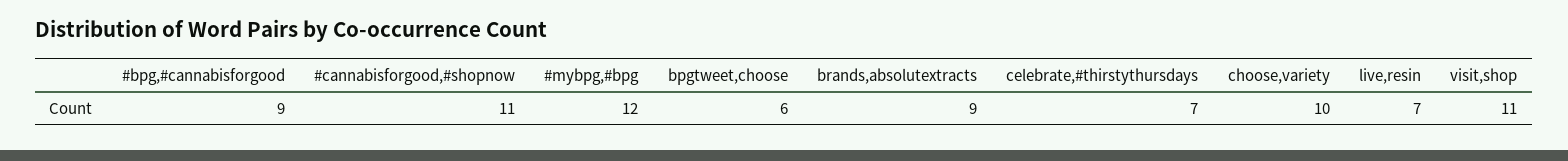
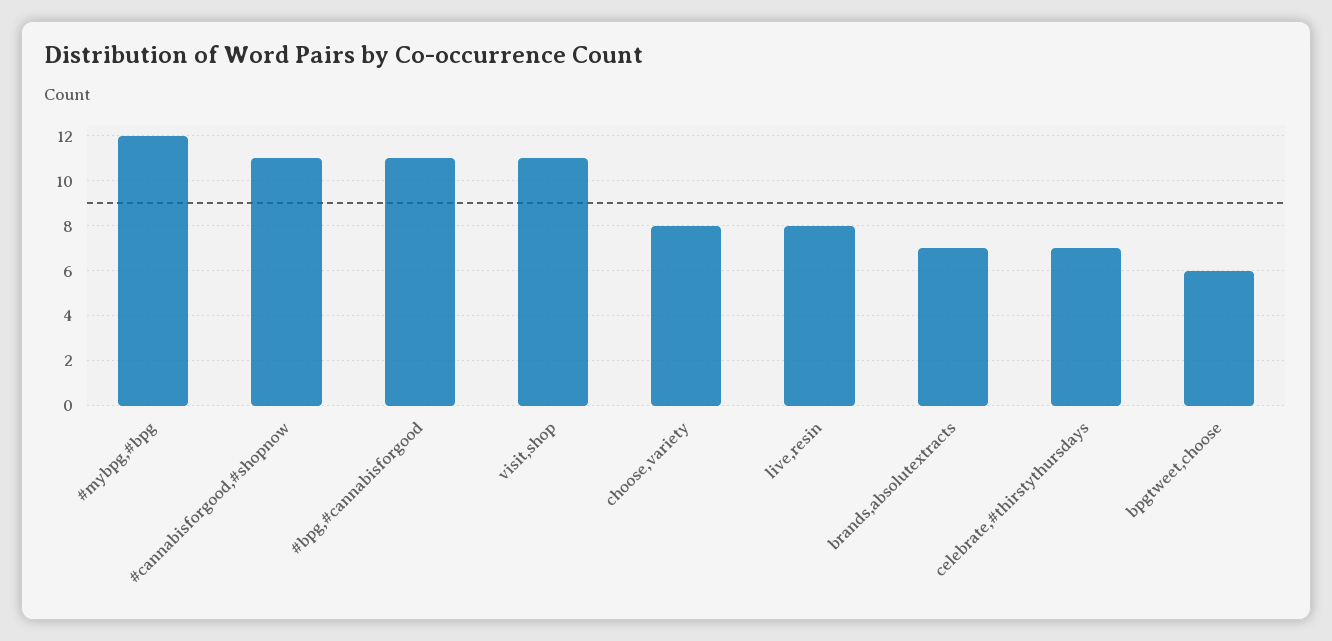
  {
-   "#bpg,#cannabisforgood": 9,
+   "#bpg,#cannabisforgood": 11,
    "#cannabisforgood,#shopnow": 11,
    "#mybpg,#bpg": 12,
    "bpgtweet,choose": 6,
-   "brands,absolutextracts": 9,
+   "brands,absolutextracts": 7,
    "celebrate,#thirstythursdays": 7,
-   "choose,variety": 10,
+   "choose,variety": 8,
-   "live,resin": 7,
+   "live,resin": 8,
    "visit,shop": 11
  }

